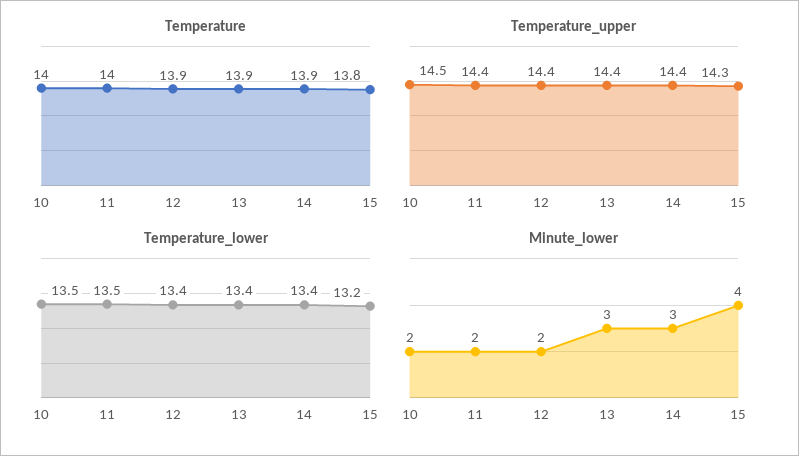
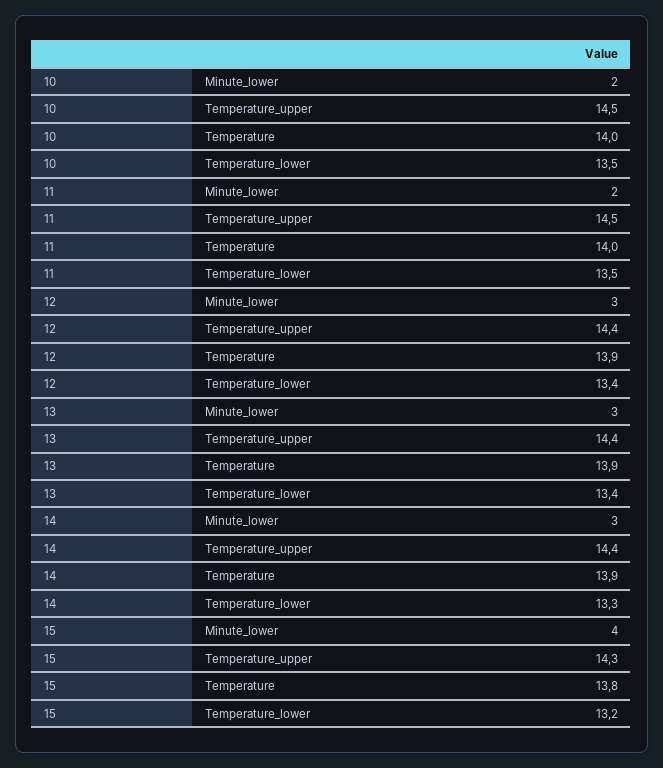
  {
    "Temperature": {
      "10": 14,
      "11": 14,
      "12": 13.9,
      "13": 13.9,
      "14": 13.9,
      "15": 13.8
    },
    "Temperature_upper": {
      "10": 14.5,
-     "11": 14.4,
+     "11": 14.5,
      "12": 14.4,
      "13": 14.4,
      "14": 14.4,
      "15": 14.3
    },
    "Temperature_lower": {
      "10": 13.5,
      "11": 13.5,
      "12": 13.4,
      "13": 13.4,
-     "14": 13.4,
+     "14": 13.3,
      "15": 13.2
    },
    "Minute_lower": {
      "10": 2,
      "11": 2,
-     "12": 2,
+     "12": 3,
      "13": 3,
      "14": 3,
      "15": 4
    }
  }

